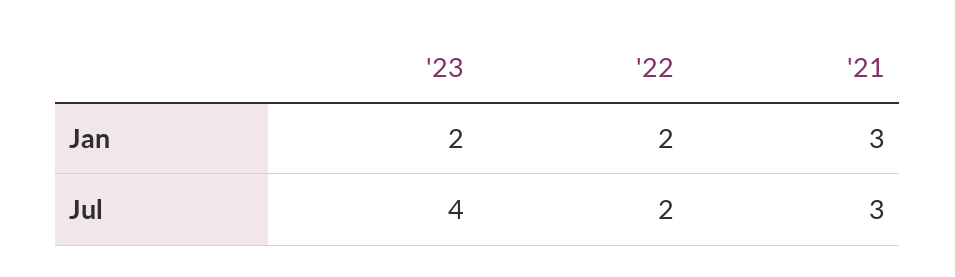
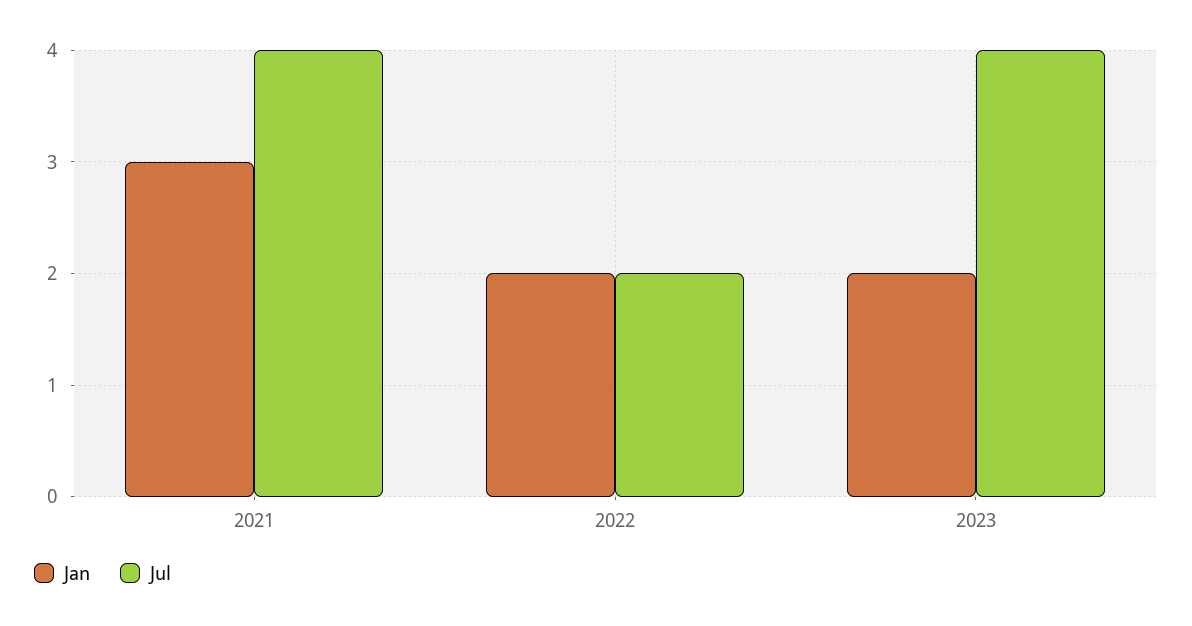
  {
    "Jan": {
      "'23": 2,
      "'22": 2,
      "'21": 3
    },
    "Jul": {
      "'23": 4,
      "'22": 2,
-     "'21": 3
+     "'21": 4
    }
  }

